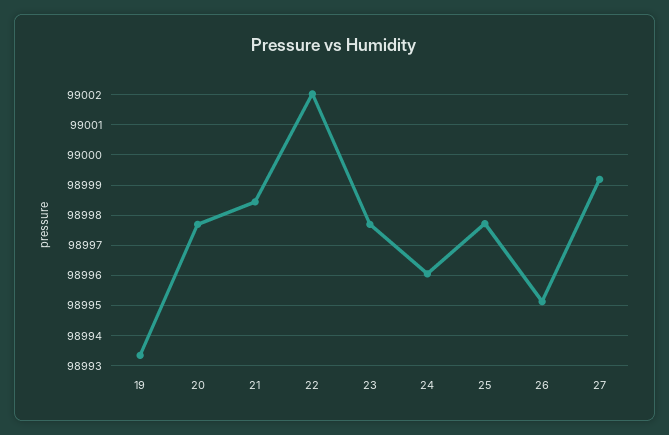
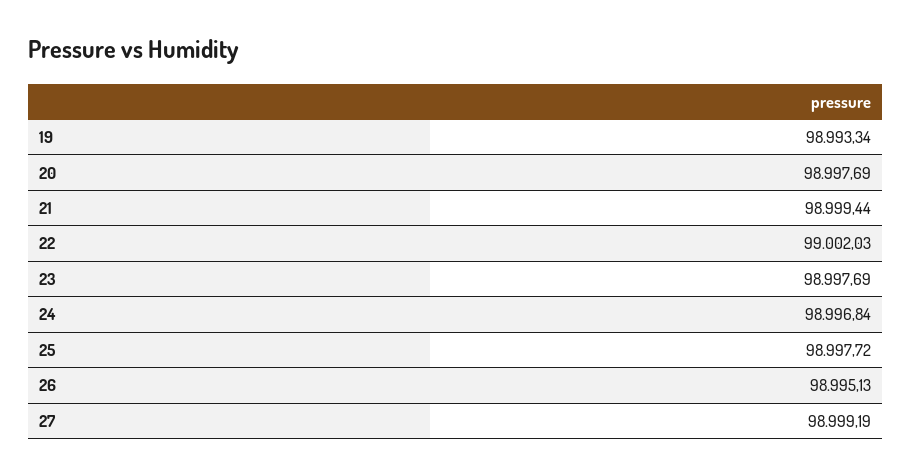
  {
    "19": 98993.34,
    "20": 98997.69,
-   "21": 98998.4,
+   "21": 98999.44,
    "22": 99002.03,
    "23": 98997.69,
-   "24": 98996,
+   "24": 98996.84,
    "25": 98997.72,
    "26": 98995.13,
    "27": 98999.19
  }

